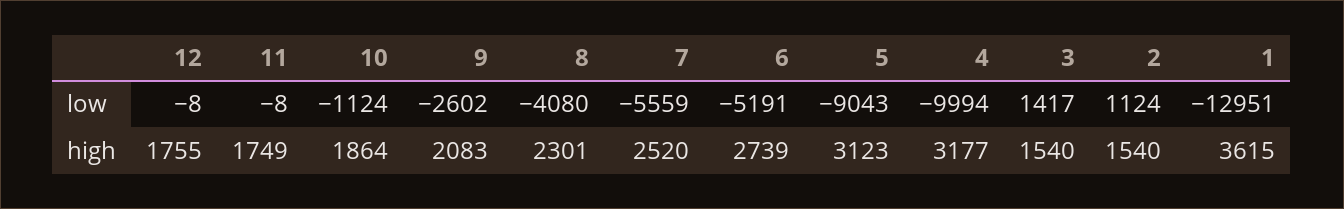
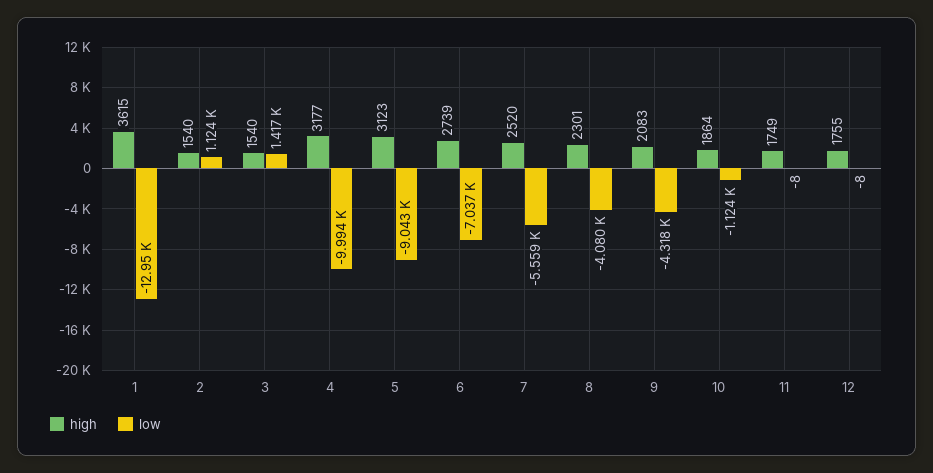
  {
    "low": {
      "12": -8,
      "11": -8,
      "10": -1124,
-     "9": -2602,
+     "9": -4318,
      "8": -4080,
      "7": -5559,
-     "6": -5191,
+     "6": -7037,
      "5": -9043,
      "4": -9994,
      "3": 1417,
      "2": 1124,
      "1": -12951
    },
    "high": {
      "12": 1755,
      "11": 1749,
      "10": 1864,
      "9": 2083,
      "8": 2301,
      "7": 2520,
      "6": 2739,
      "5": 3123,
      "4": 3177,
      "3": 1540,
      "2": 1540,
      "1": 3615
    }
  }

